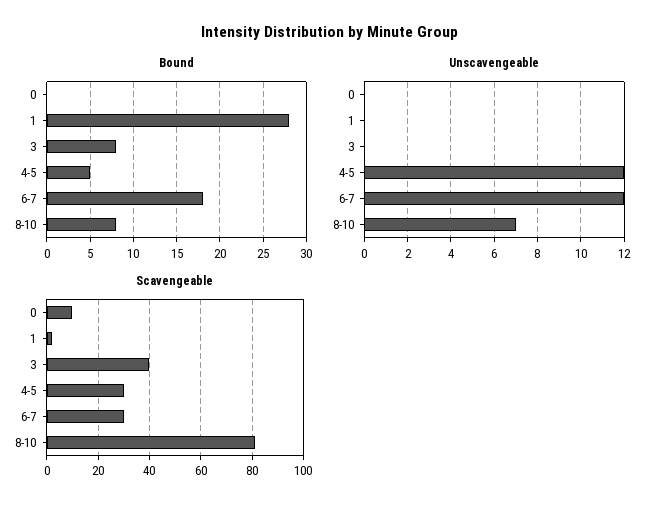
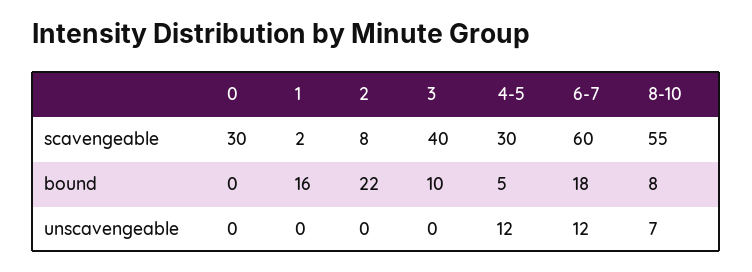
  {
    "Bound": {
      "0": 0,
-     "1": 28,
+     "1": 16,
-     "3": 8,
+     "3": 10,
      "4-5": 5,
      "6-7": 18,
-     "8-10": 8
+     "8-10": 8,
+     "2": 22
    },
    "Unscavengeable": {
      "0": 0,
      "1": 0,
      "3": 0,
      "4-5": 12,
      "6-7": 12,
-     "8-10": 7
+     "8-10": 7,
+     "2": 0
    },
    "Scavengeable": {
-     "0": 10,
+     "0": 30,
      "1": 2,
      "3": 40,
      "4-5": 30,
-     "6-7": 30,
+     "6-7": 60,
-     "8-10": 80
+     "8-10": 55,
+     "2": 8
    }
  }

